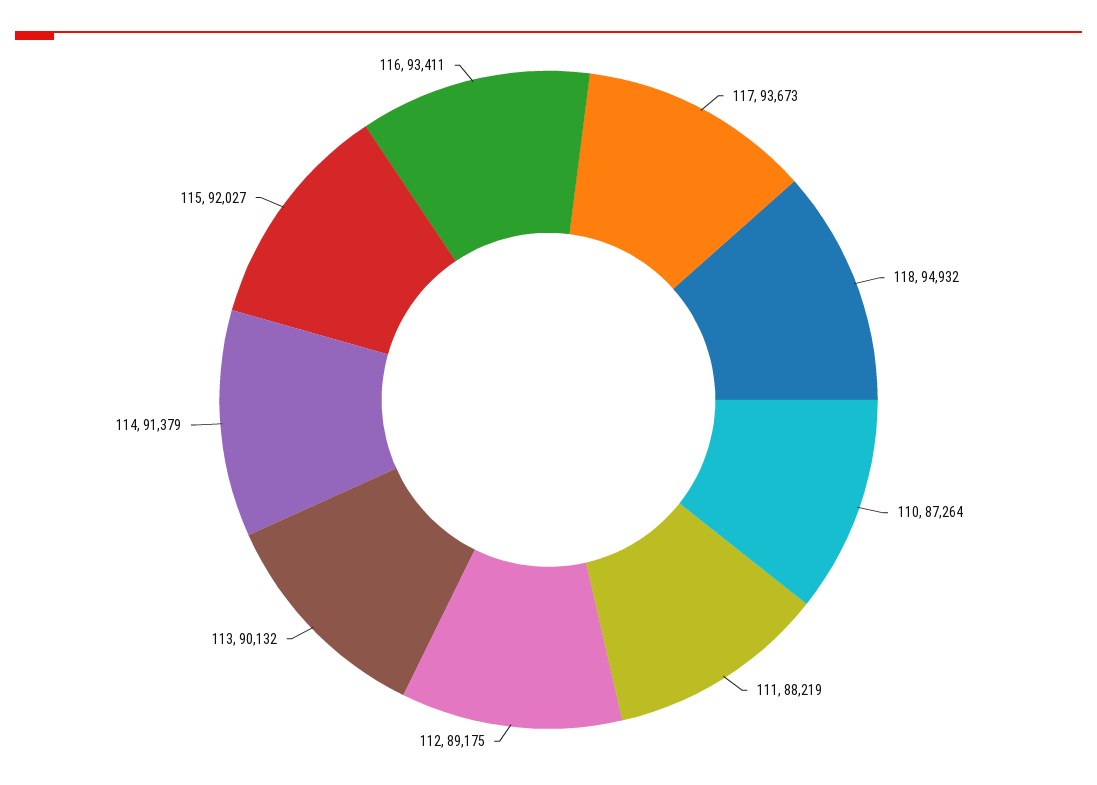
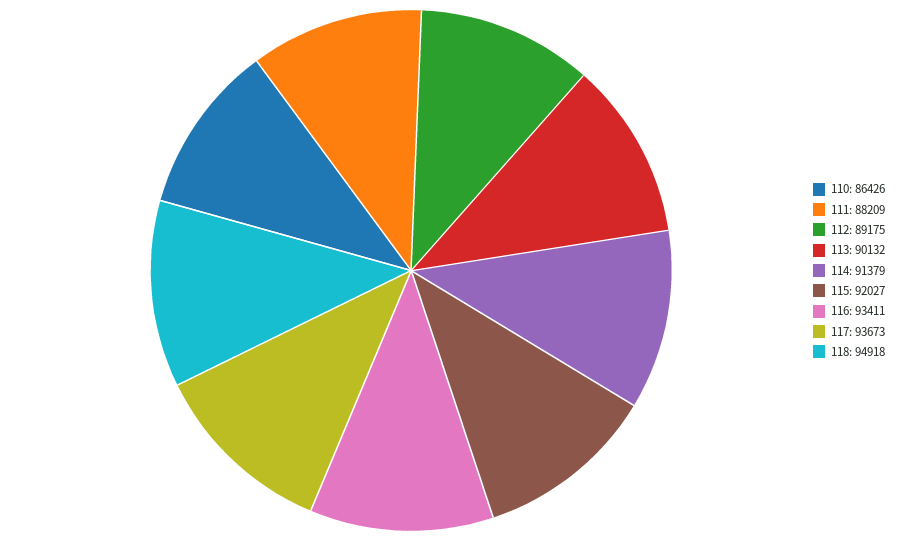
  {
    "117": 93673,
-   "118": 94932,
+   "118": 94918,
-   "110": 87264,
+   "110": 86426,
-   "111": 88219,
+   "111": 88209,
    "112": 89175,
    "113": 90132,
    "114": 91379,
    "115": 92027,
    "116": 93411
  }

